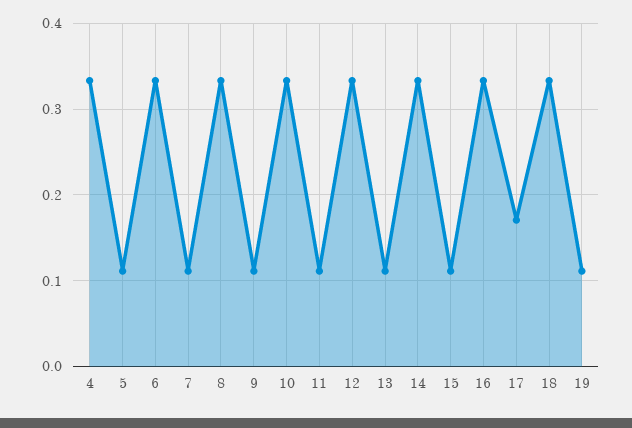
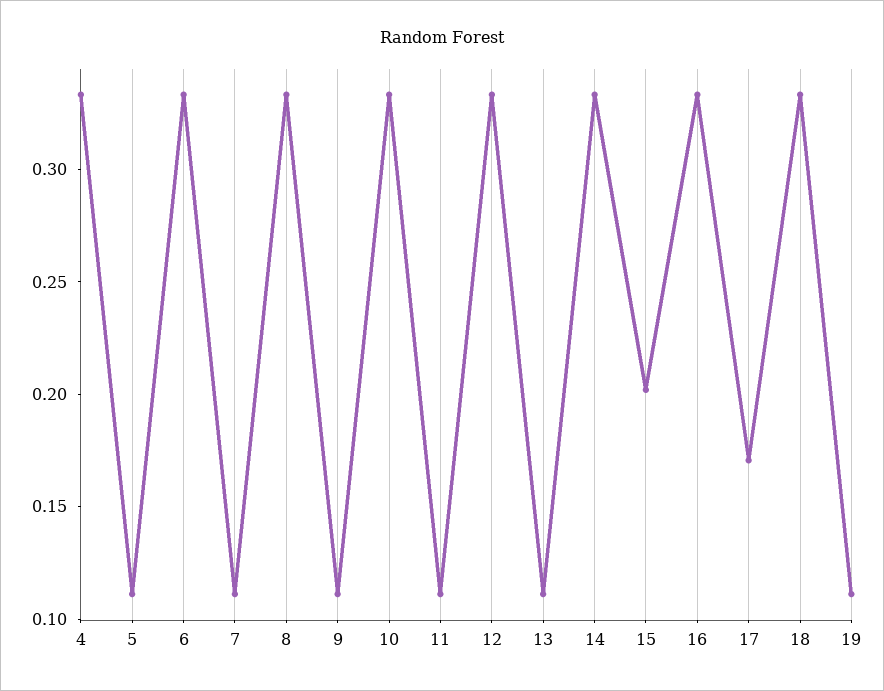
  {
    "4": 0.33,
    "5": 0.11,
    "6": 0.33,
    "7": 0.11,
    "8": 0.33,
    "9": 0.11,
    "10": 0.33,
    "11": 0.11,
    "12": 0.33,
    "13": 0.11,
    "14": 0.33,
-   "15": 0.11,
+   "15": 0.2,
    "16": 0.33,
    "17": 0.17,
    "18": 0.33,
    "19": 0.11
  }

